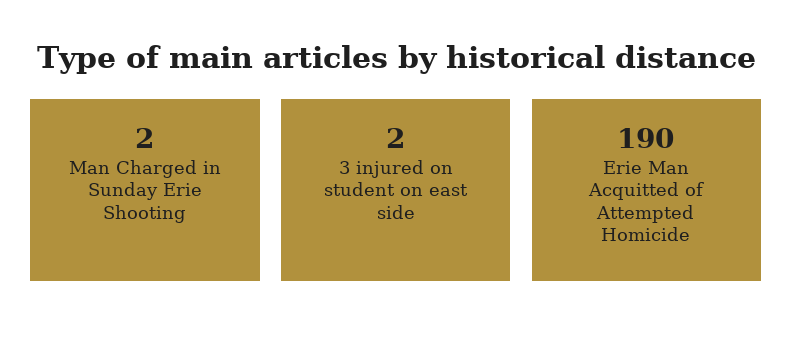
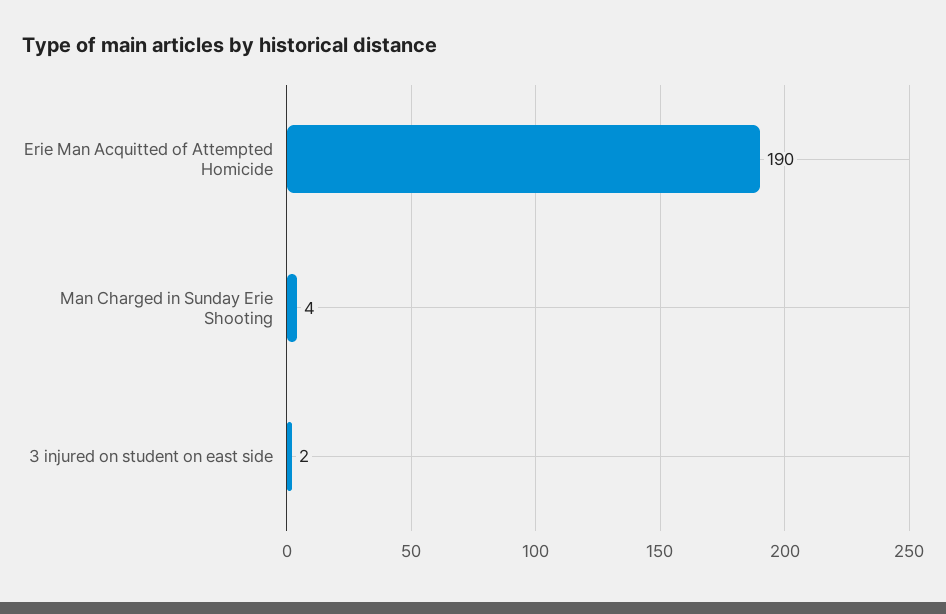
  {
-   "Man Charged in Sunday Erie Shooting": 2,
+   "Man Charged in Sunday Erie Shooting": 4,
    "3 injured on student on east side": 2,
    "Erie Man Acquitted of Attempted Homicide": 190
  }

